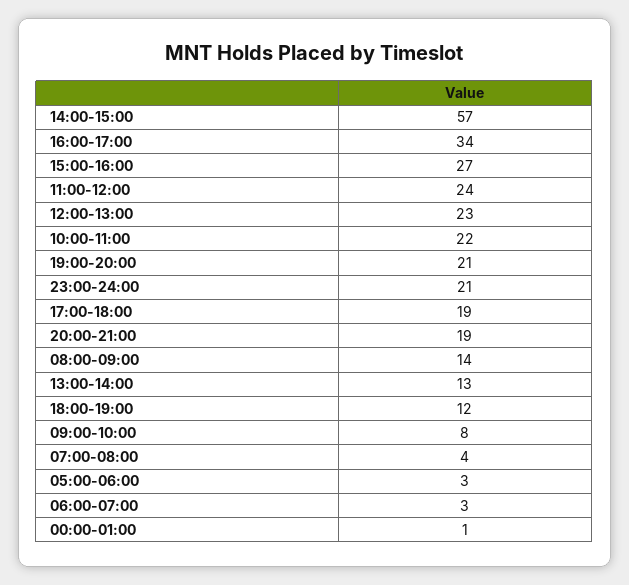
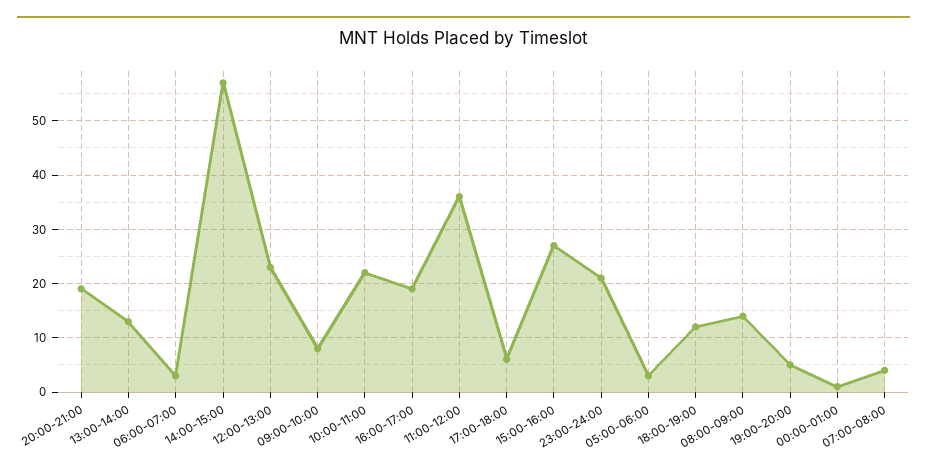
  {
    "14:00-15:00": 57,
-   "16:00-17:00": 34,
+   "16:00-17:00": 20,
    "15:00-16:00": 27,
-   "11:00-12:00": 24,
+   "11:00-12:00": 35,
    "12:00-13:00": 23,
    "10:00-11:00": 22,
-   "19:00-20:00": 21,
+   "19:00-20:00": 5,
    "23:00-24:00": 21,
-   "17:00-18:00": 19,
+   "17:00-18:00": 5,
    "20:00-21:00": 19,
    "08:00-09:00": 14,
    "13:00-14:00": 13,
    "18:00-19:00": 12,
    "09:00-10:00": 8,
    "07:00-08:00": 4,
    "05:00-06:00": 3,
    "06:00-07:00": 3,
    "00:00-01:00": 1
  }

